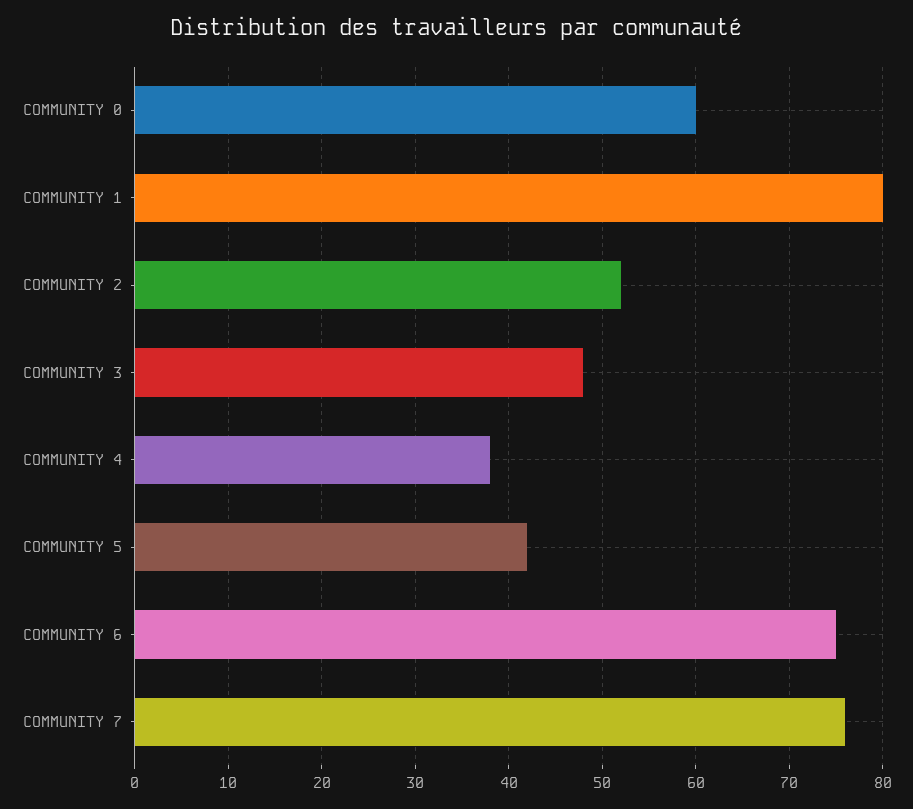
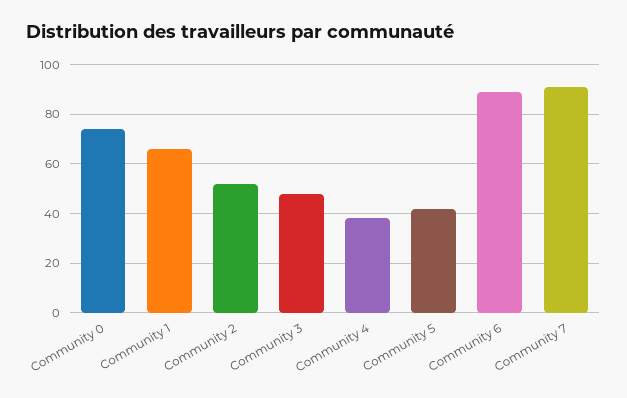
  {
-   "COMMUNITY 0": 60,
+   "COMMUNITY 0": 75,
-   "COMMUNITY 1": 80,
+   "COMMUNITY 1": 65,
    "COMMUNITY 2": 52,
    "COMMUNITY 3": 48,
    "COMMUNITY 4": 38,
    "COMMUNITY 5": 42,
-   "COMMUNITY 6": 75,
+   "COMMUNITY 6": 90,
-   "COMMUNITY 7": 76
+   "COMMUNITY 7": 90
  }

